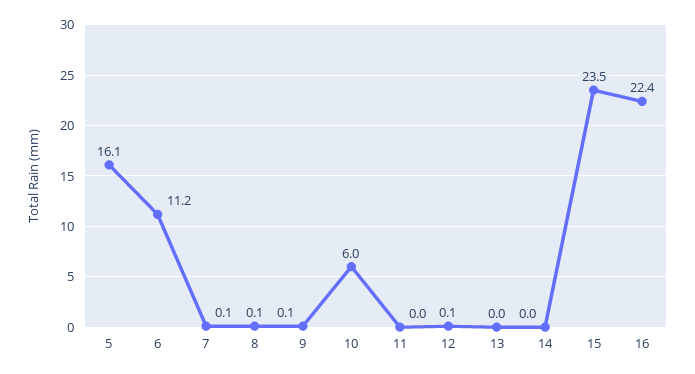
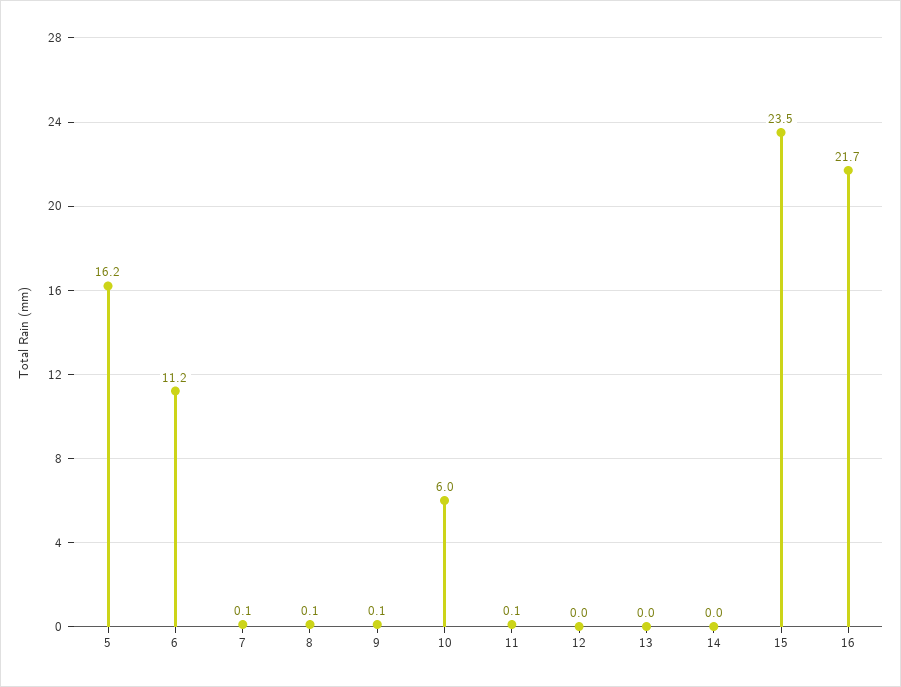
  {
-   "5": 16.1,
+   "5": 16.2,
    "6": 11.2,
    "7": 0.1,
    "8": 0.1,
    "9": 0.1,
    "10": 6,
-   "11": 0,
+   "11": 0.1,
-   "12": 0.1,
+   "12": 0,
    "13": 0,
    "14": 0,
    "15": 23.5,
-   "16": 22.4
+   "16": 21.7
  }

